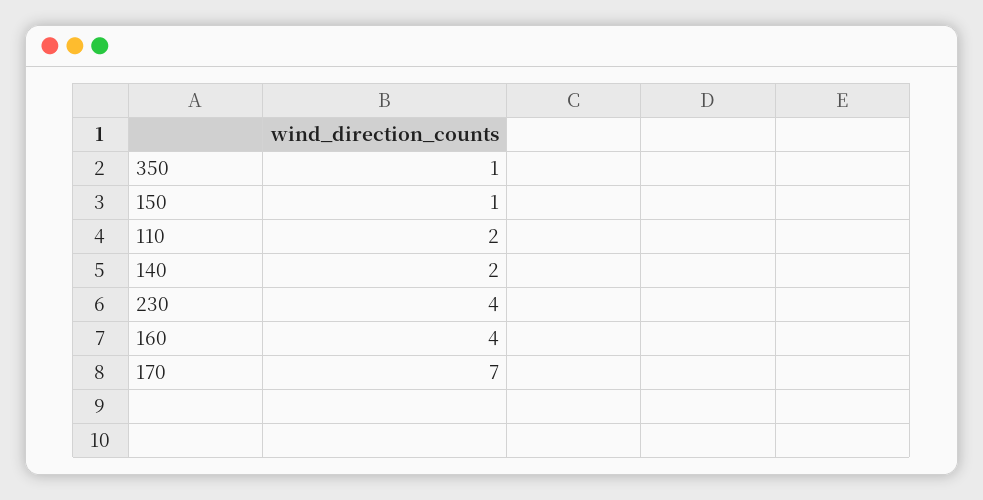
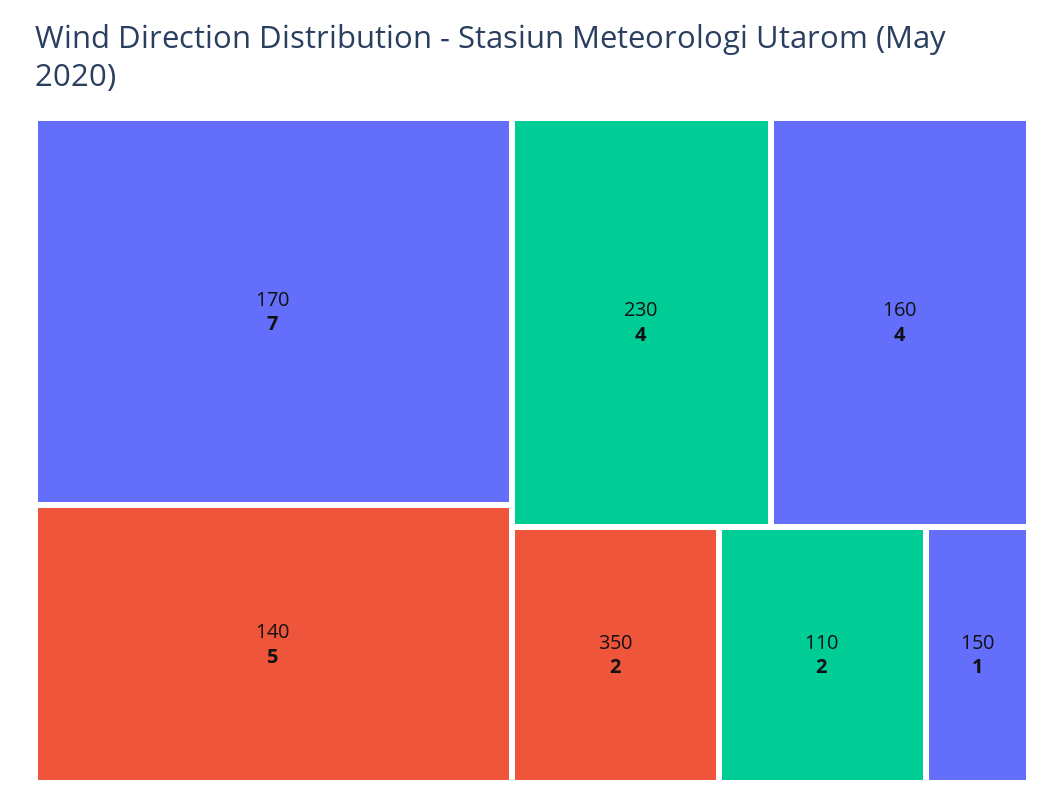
  {
-   "350": 1,
+   "350": 2,
    "150": 1,
    "110": 2,
-   "140": 2,
+   "140": 5,
    "230": 4,
    "160": 4,
    "170": 7
  }

